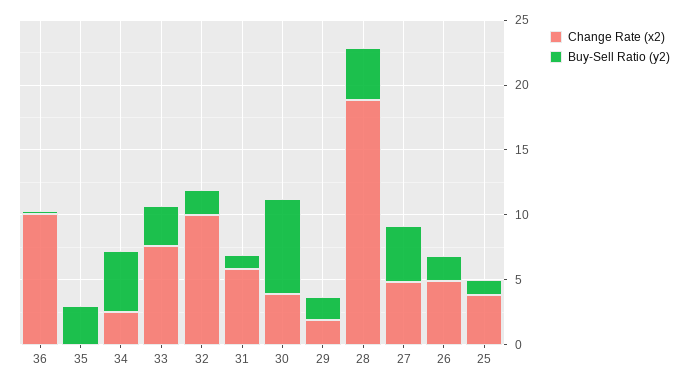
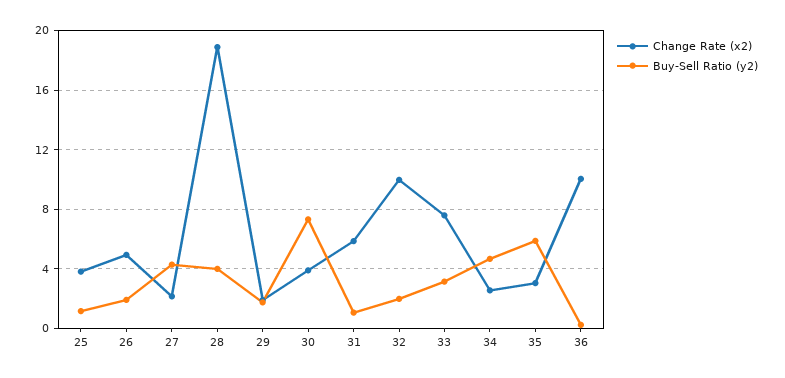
  {
    "Change Rate (x2)": {
      "36": 10,
-     "35": 0,
+     "35": 3,
      "34": 2.5,
      "33": 7.5,
      "32": 10,
      "31": 6,
      "30": 4,
      "29": 2,
      "28": 19,
-     "27": 5,
+     "27": 2,
      "26": 5,
      "25": 4
    },
    "Buy-Sell Ratio (y2)": {
      "36": 0,
-     "35": 3,
+     "35": 6,
      "34": 4.5,
      "33": 3,
      "32": 2,
      "31": 1,
      "30": 7.5,
      "29": 1.5,
      "28": 4,
      "27": 4.5,
      "26": 2,
      "25": 1
    }
  }

